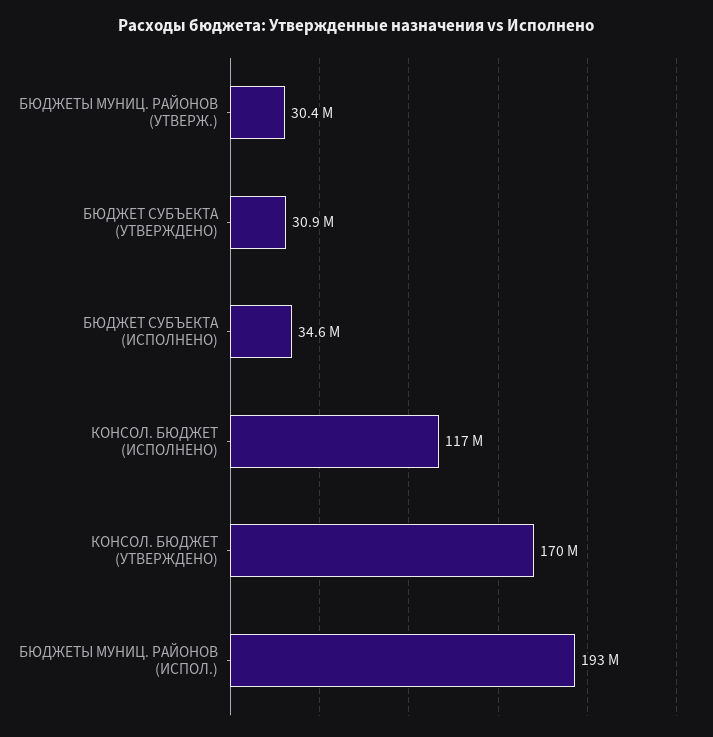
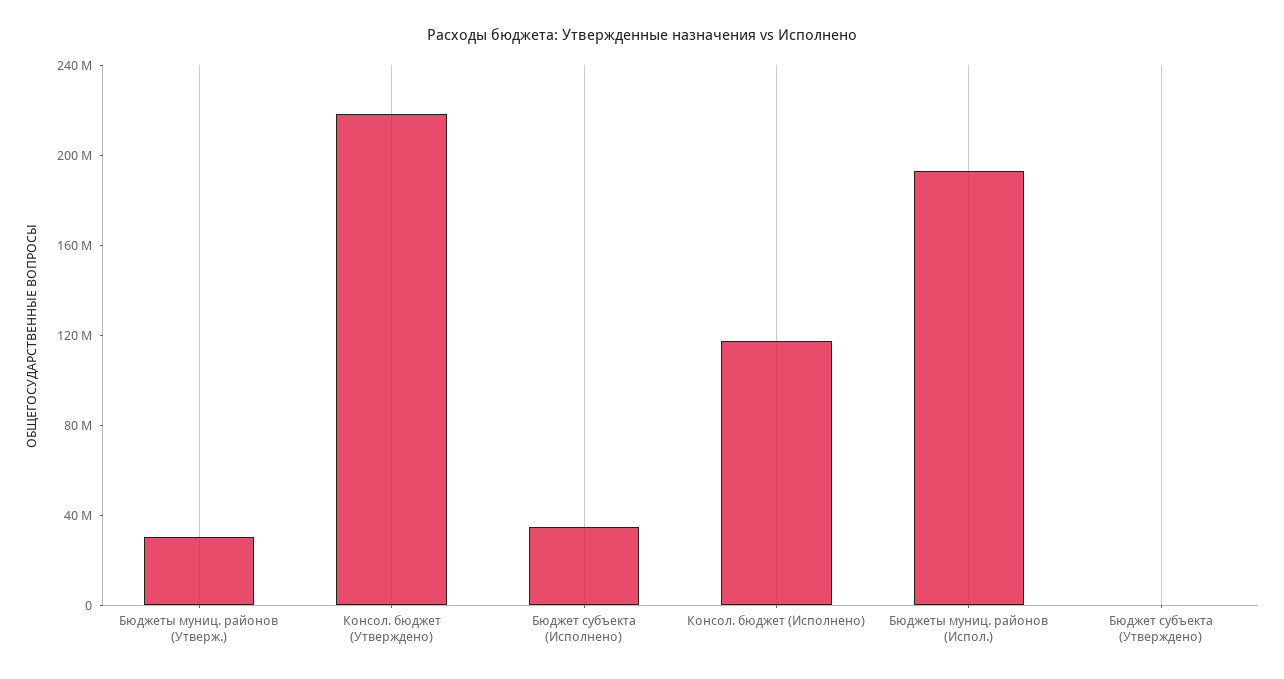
  {
    "БЮДЖЕТЫ МУНИЦ. РАЙОНОВ (УТВЕРЖ.)": 30400000,
-   "БЮДЖЕТ СУБЪЕКТА (УТВЕРЖДЕНО)": 30900000,
+   "БЮДЖЕТ СУБЪЕКТА (УТВЕРЖДЕНО)": 0,
    "БЮДЖЕТ СУБЪЕКТА (ИСПОЛНЕНО)": 34600000,
    "КОНСОЛ. БЮДЖЕТ (ИСПОЛНЕНО)": 117000000,
-   "КОНСОЛ. БЮДЖЕТ (УТВЕРЖДЕНО)": 170000000,
+   "КОНСОЛ. БЮДЖЕТ (УТВЕРЖДЕНО)": 220000000,
    "БЮДЖЕТЫ МУНИЦ. РАЙОНОВ (ИСПОЛ.)": 193000000
  }

